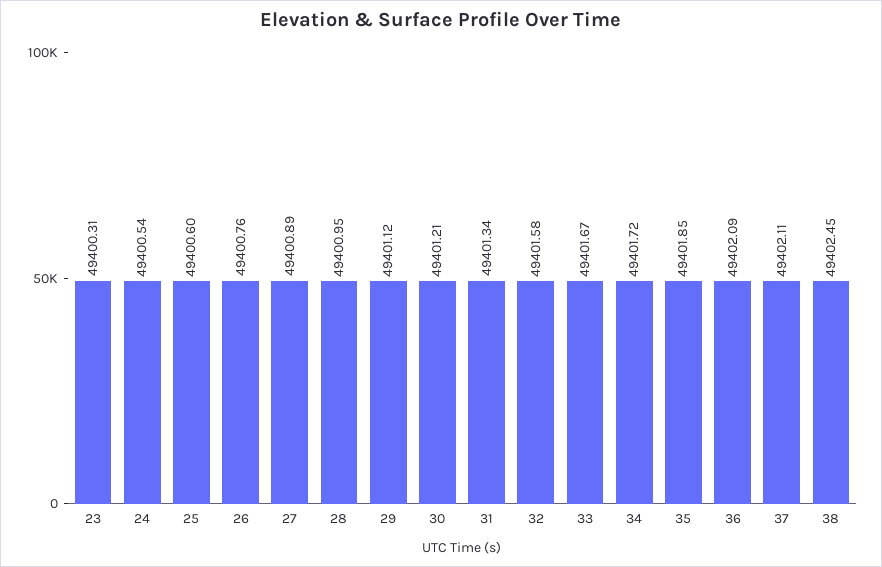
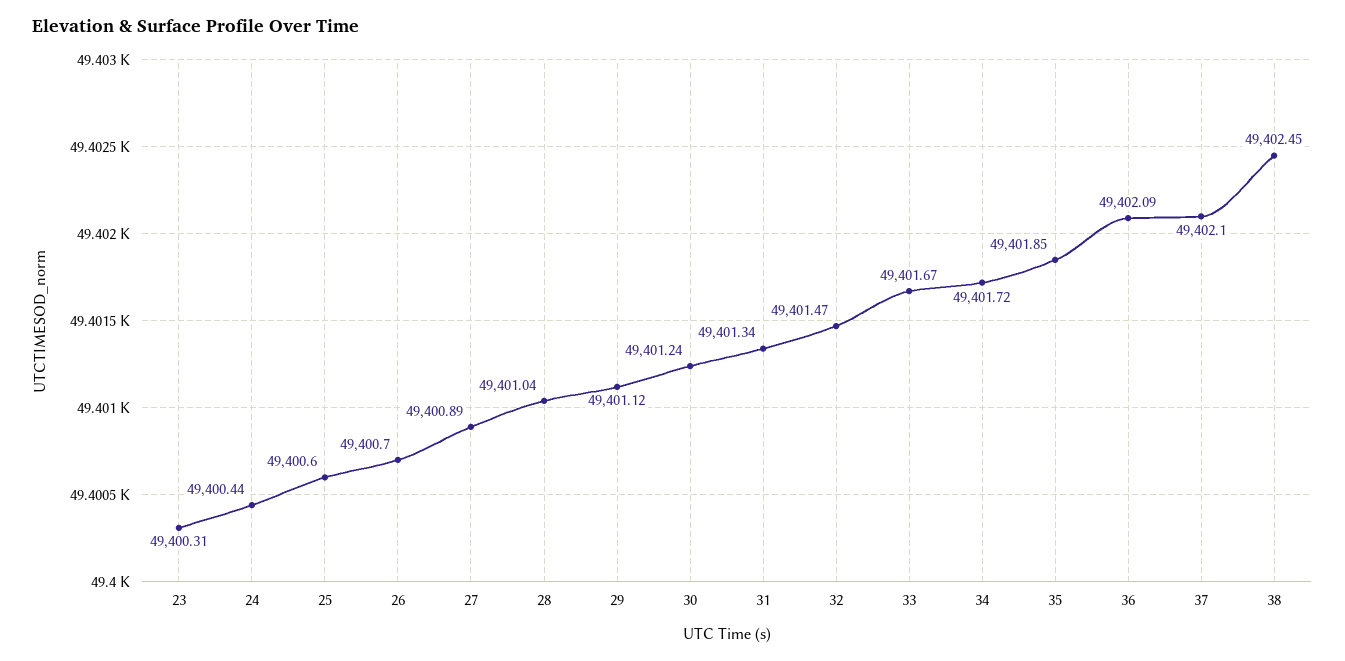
  {
    "23": 49400.31,
-   "24": 49400.54,
+   "24": 49400.44,
    "25": 49400.6,
-   "26": 49400.76,
+   "26": 49400.7,
    "27": 49400.89,
-   "28": 49400.95,
+   "28": 49401.04,
    "29": 49401.12,
-   "30": 49401.21,
+   "30": 49401.24,
    "31": 49401.34,
-   "32": 49401.58,
+   "32": 49401.47,
    "33": 49401.67,
    "34": 49401.72,
    "35": 49401.85,
    "36": 49402.09,
-   "37": 49402.11,
+   "37": 49402.1,
    "38": 49402.45
  }

